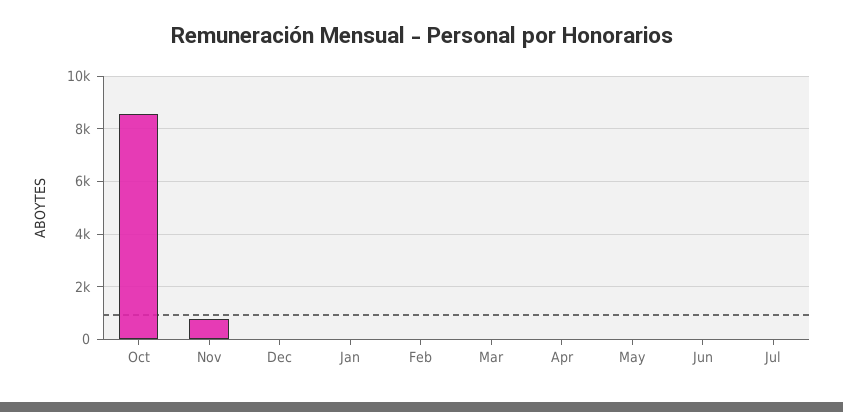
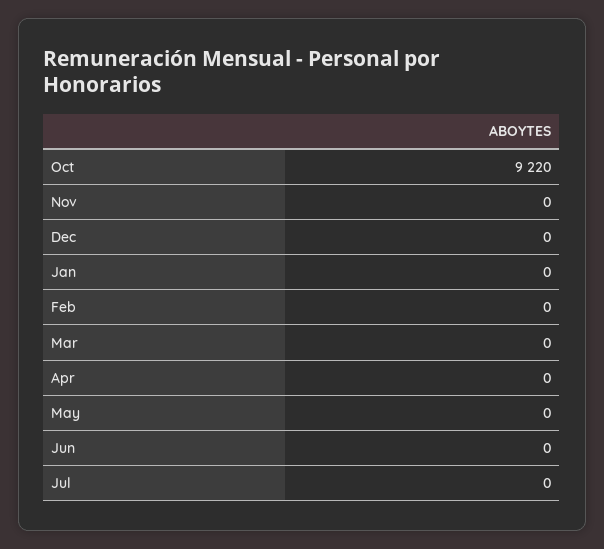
  {
-   "Oct": 8500,
+   "Oct": 9220,
-   "Nov": 750,
+   "Nov": 0,
    "Dec": 0,
    "Jan": 0,
    "Feb": 0,
    "Mar": 0,
    "Apr": 0,
    "May": 0,
    "Jun": 0,
    "Jul": 0
  }

